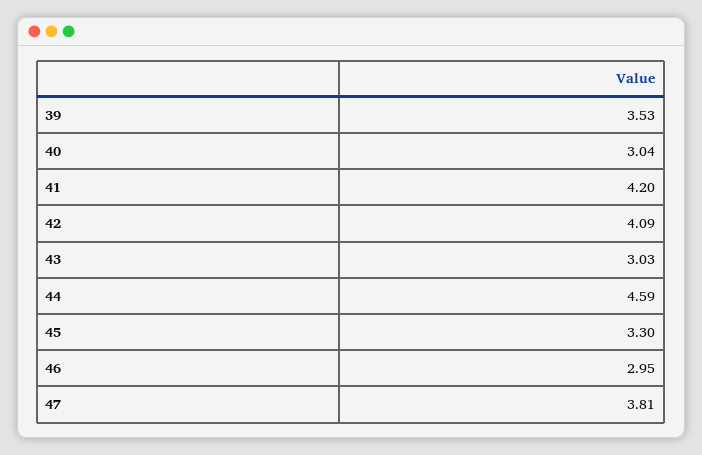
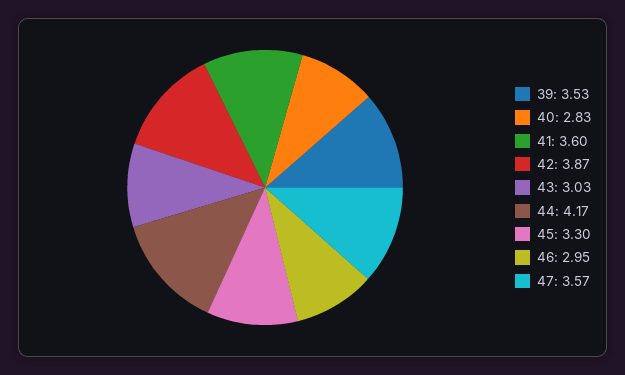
  {
    "39": 3.53,
-   "40": 3.04,
+   "40": 2.83,
-   "41": 4.2,
+   "41": 3.6,
-   "42": 4.09,
+   "42": 3.87,
    "43": 3.03,
-   "44": 4.59,
+   "44": 4.17,
    "45": 3.3,
    "46": 2.95,
-   "47": 3.81
+   "47": 3.57
  }

